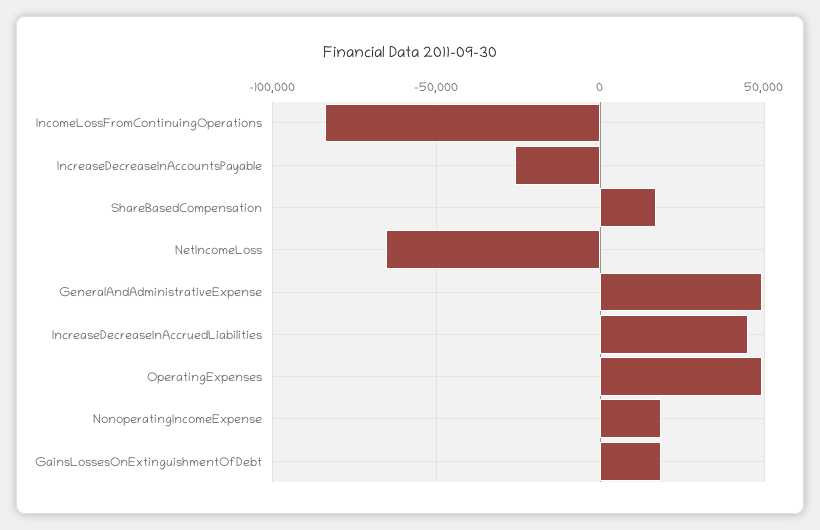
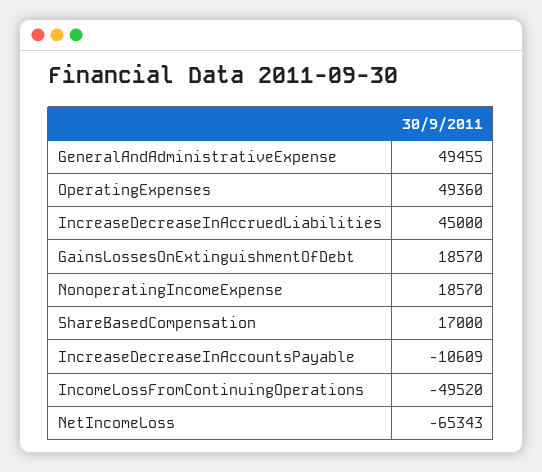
  {
-   "IncomeLossFromContinuingOperations": -85000,
+   "IncomeLossFromContinuingOperations": -49520,
-   "IncreaseDecreaseInAccountsPayable": -25000,
+   "IncreaseDecreaseInAccountsPayable": -10609,
    "ShareBasedCompensation": 17000,
    "NetIncomeLoss": -65343,
    "GeneralAndAdministrativeExpense": 49455,
    "IncreaseDecreaseInAccruedLiabilities": 45000,
    "OperatingExpenses": 49360,
    "NonoperatingIncomeExpense": 18570,
    "GainsLossesOnExtinguishmentOfDebt": 18570
  }

